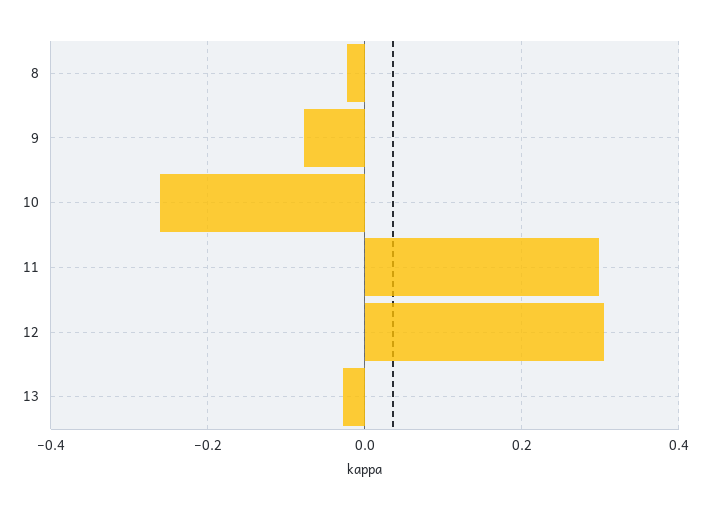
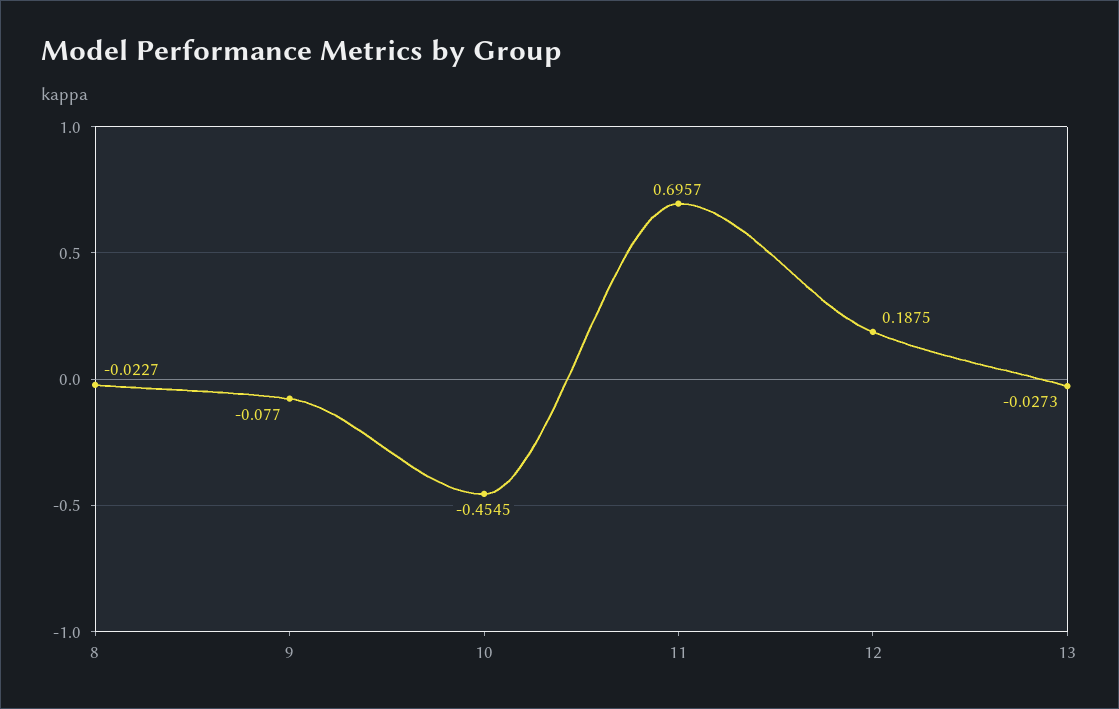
  {
    "8": -0.0227,
    "9": -0.077,
-   "10": -0.26,
+   "10": -0.4545,
-   "11": 0.3,
+   "11": 0.6957,
-   "12": 0.3,
+   "12": 0.1875,
    "13": -0.0273
  }

